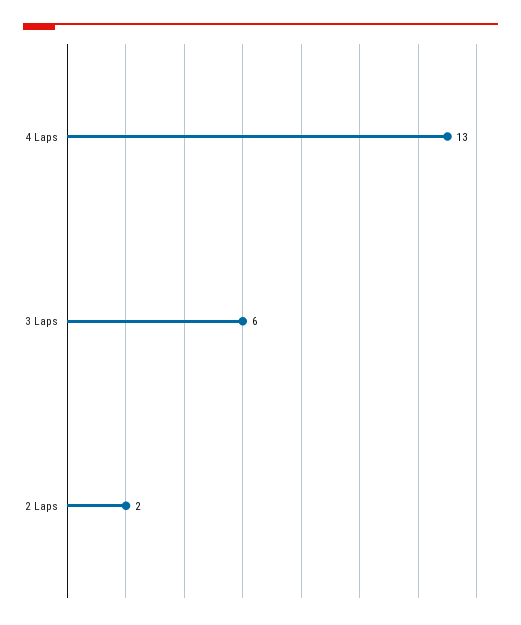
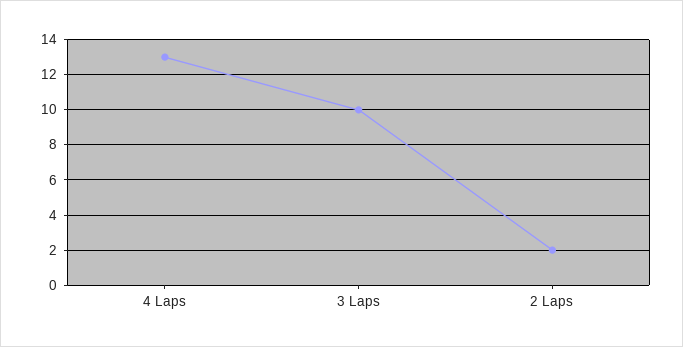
  {
    "4 Laps": 13,
-   "3 Laps": 6,
+   "3 Laps": 10,
    "2 Laps": 2
  }

